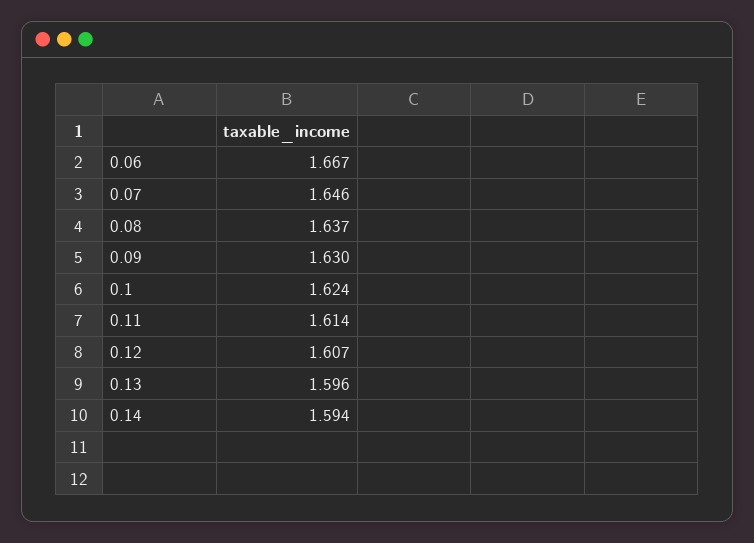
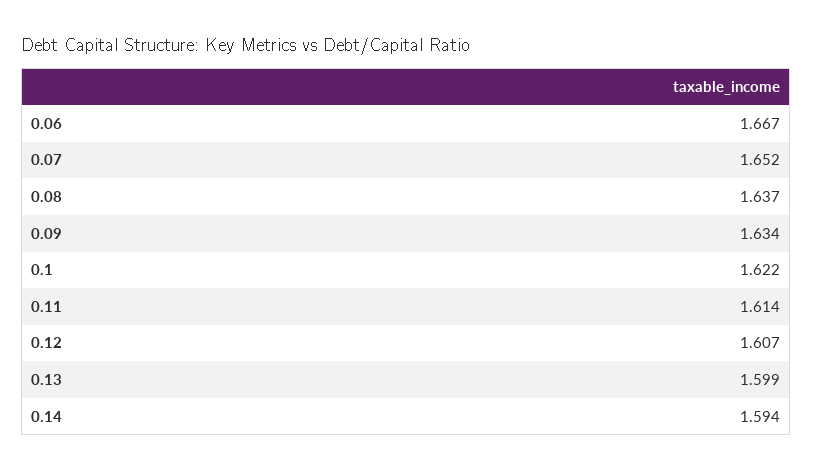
  {
    "0.06": 1.667,
-   "0.07": 1.646,
+   "0.07": 1.652,
    "0.08": 1.637,
-   "0.09": 1.63,
+   "0.09": 1.634,
-   "0.1": 1.624,
+   "0.1": 1.622,
    "0.11": 1.614,
    "0.12": 1.607,
-   "0.13": 1.596,
+   "0.13": 1.599,
    "0.14": 1.594
  }

